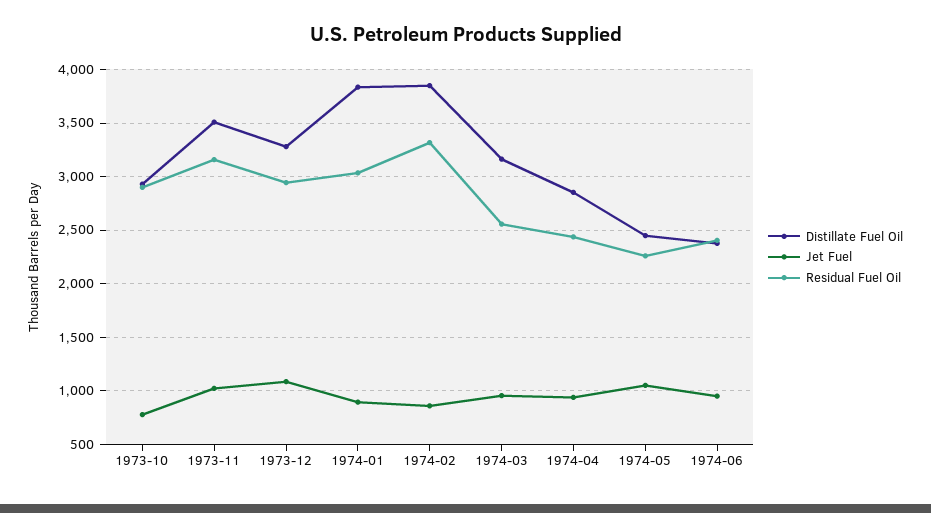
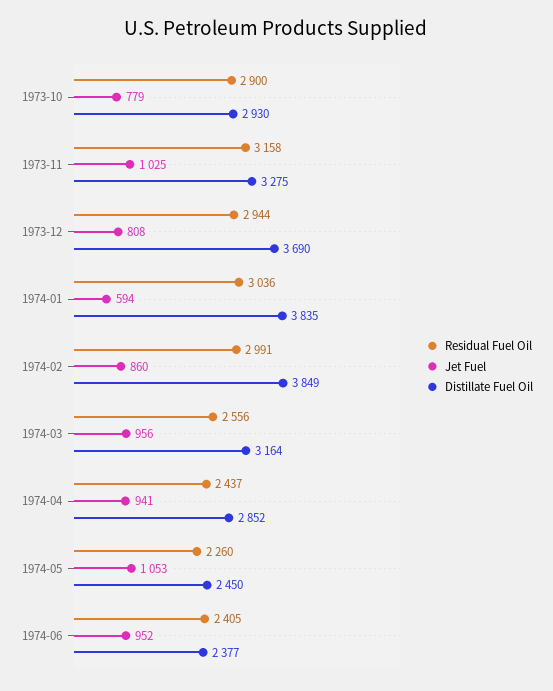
  {
    "Distillate Fuel Oil": {
      "1973-10": 2930,
-     "1973-11": 3500,
+     "1973-11": 3275,
-     "1973-12": 3300,
+     "1973-12": 3690,
      "1974-01": 3835,
      "1974-02": 3849,
      "1974-03": 3164,
      "1974-04": 2852,
      "1974-05": 2450,
      "1974-06": 2377
    },
    "Jet Fuel": {
      "1973-10": 779,
      "1973-11": 1025,
-     "1973-12": 1100,
+     "1973-12": 808,
-     "1974-01": 900,
+     "1974-01": 594,
      "1974-02": 860,
      "1974-03": 956,
      "1974-04": 941,
      "1974-05": 1053,
      "1974-06": 952
    },
    "Residual Fuel Oil": {
      "1973-10": 2900,
      "1973-11": 3158,
      "1973-12": 2944,
      "1974-01": 3036,
-     "1974-02": 3300,
+     "1974-02": 2991,
      "1974-03": 2556,
      "1974-04": 2437,
      "1974-05": 2260,
      "1974-06": 2405
    }
  }

